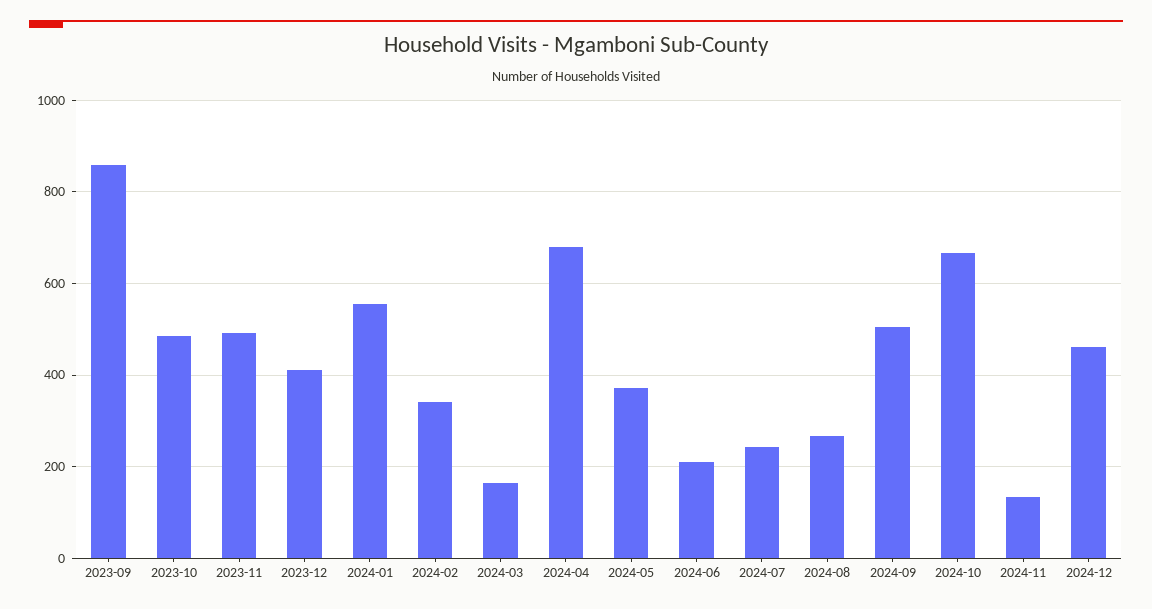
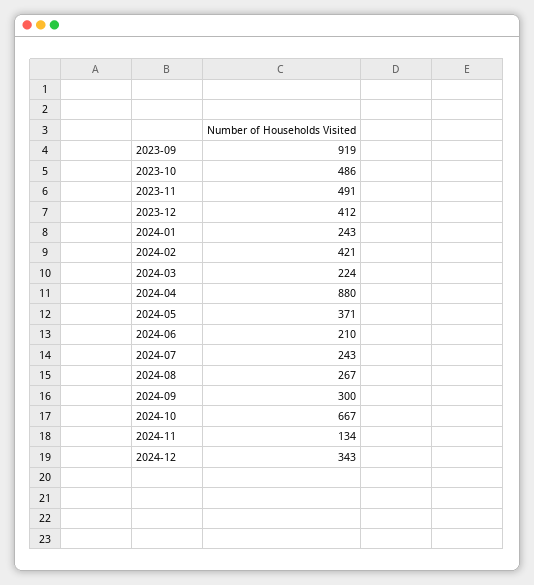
  {
-   "2023-09": 860,
+   "2023-09": 919,
    "2023-10": 486,
    "2023-11": 491,
    "2023-12": 412,
-   "2024-01": 560,
+   "2024-01": 243,
-   "2024-02": 340,
+   "2024-02": 421,
-   "2024-03": 160,
+   "2024-03": 224,
-   "2024-04": 680,
+   "2024-04": 880,
    "2024-05": 371,
    "2024-06": 210,
    "2024-07": 243,
    "2024-08": 267,
-   "2024-09": 500,
+   "2024-09": 300,
    "2024-10": 667,
    "2024-11": 134,
-   "2024-12": 460
+   "2024-12": 343
  }

